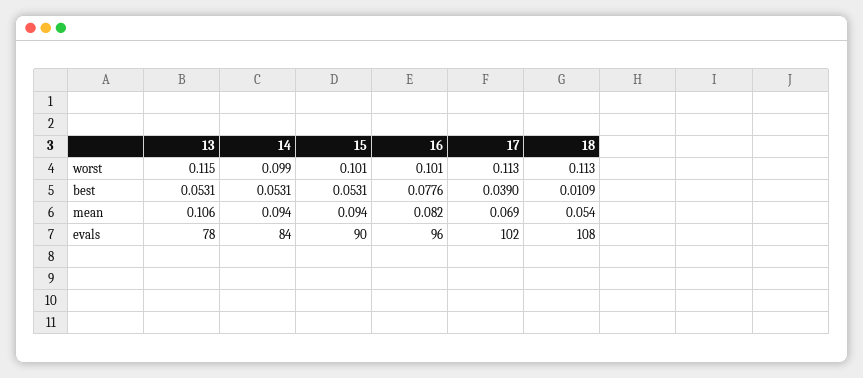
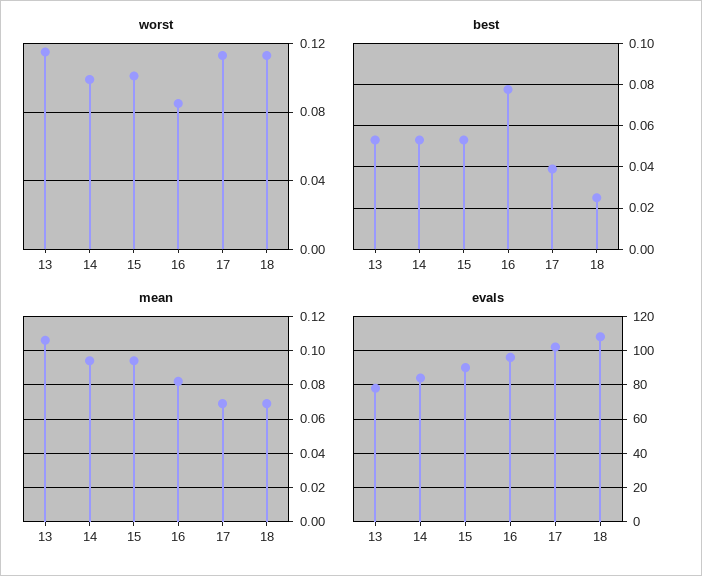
  {
    "worst": {
      "13": 0.115,
      "14": 0.099,
      "15": 0.101,
-     "16": 0.101,
+     "16": 0.085,
      "17": 0.113,
      "18": 0.113
    },
    "best": {
      "13": 0.0531,
      "14": 0.0531,
      "15": 0.0531,
      "16": 0.0776,
      "17": 0.039,
-     "18": 0.0109
+     "18": 0.025
    },
    "mean": {
      "13": 0.106,
      "14": 0.094,
      "15": 0.094,
      "16": 0.082,
      "17": 0.069,
-     "18": 0.054
+     "18": 0.07
    },
    "evals": {
      "13": 78,
      "14": 84,
      "15": 90,
      "16": 96,
      "17": 102,
      "18": 108
    }
  }

